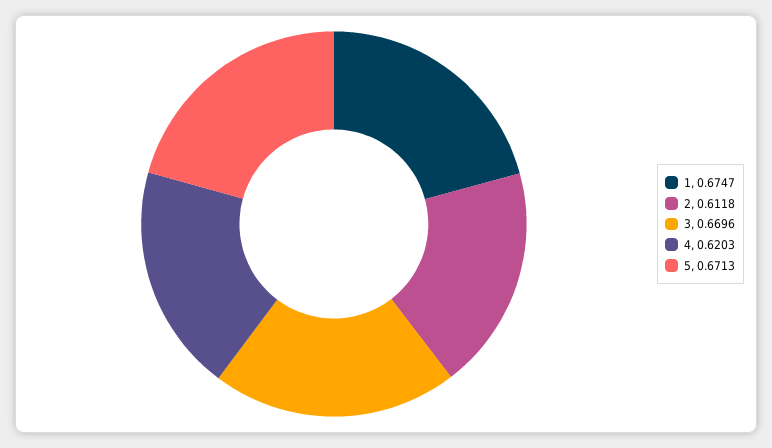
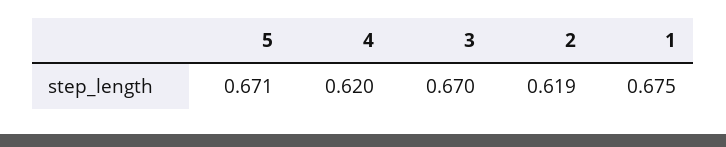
  {
    "1": 0.6747,
-   "2": 0.6118,
+   "2": 0.619,
    "3": 0.6696,
    "4": 0.6203,
    "5": 0.6713
  }

